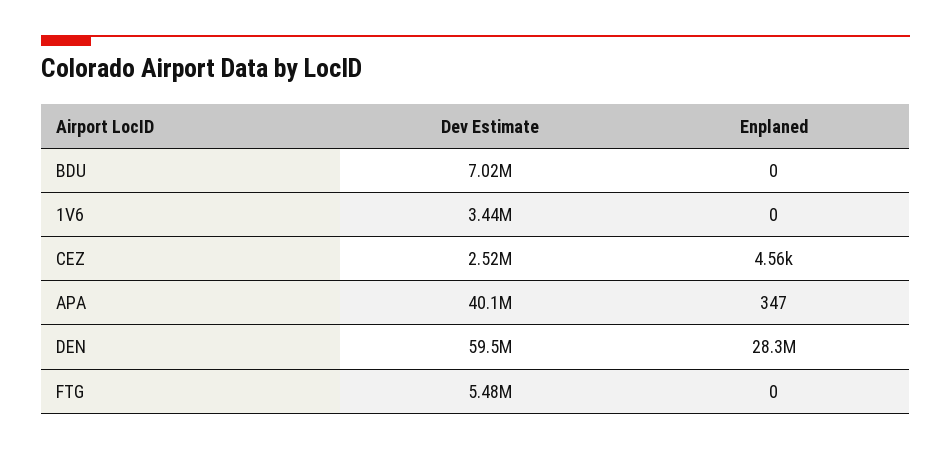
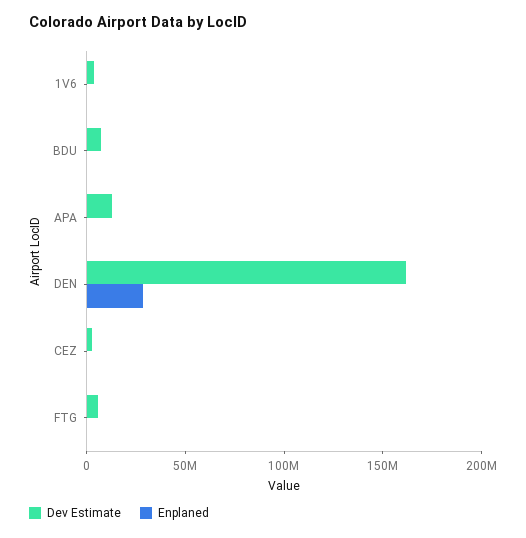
  {
    "Dev Estimate": {
      "BDU": 7020000,
      "1V6": 3440000,
      "CEZ": 2520000,
-     "APA": 40100000,
+     "APA": 10000000,
-     "DEN": 59500000,
+     "DEN": 160000000,
      "FTG": 5480000
    },
    "Enplaned": {
      "BDU": 0,
      "1V6": 0,
      "CEZ": 4560,
      "APA": 347,
      "DEN": 28300000,
      "FTG": 0
    }
  }

